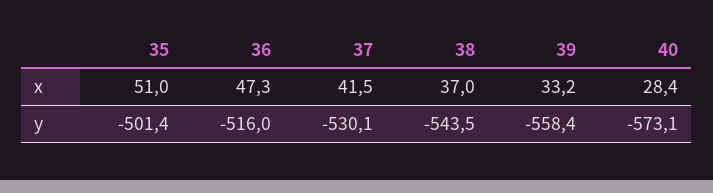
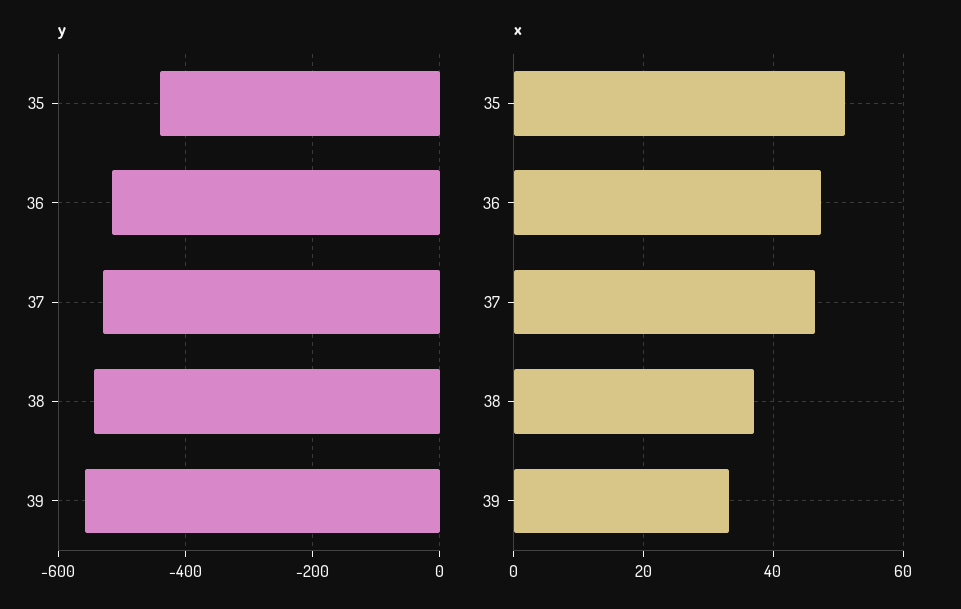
  {
    "x": {
      "35": 51,
      "36": 47.3,
-     "37": 41.5,
+     "37": 46,
      "38": 37,
-     "39": 33.2,
+     "39": 33.2
-     "40": 28.4
    },
    "y": {
-     "35": -501.4,
+     "35": -440,
      "36": -516,
      "37": -530.1,
      "38": -543.5,
-     "39": -558.4,
+     "39": -558.4
-     "40": -573.1
    }
  }

